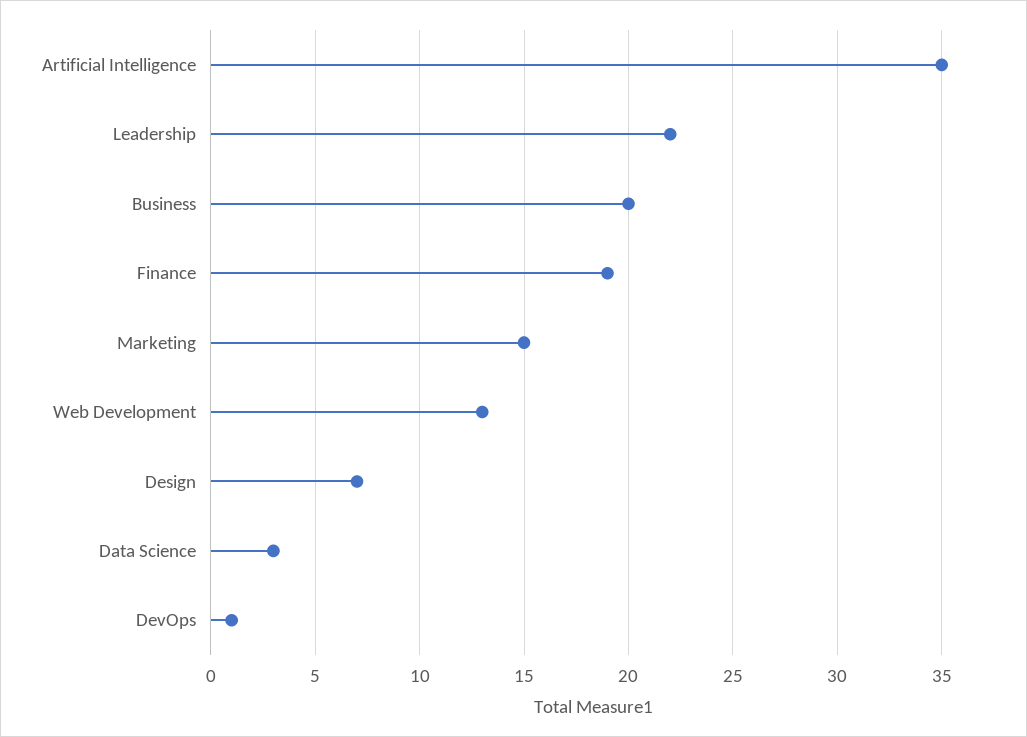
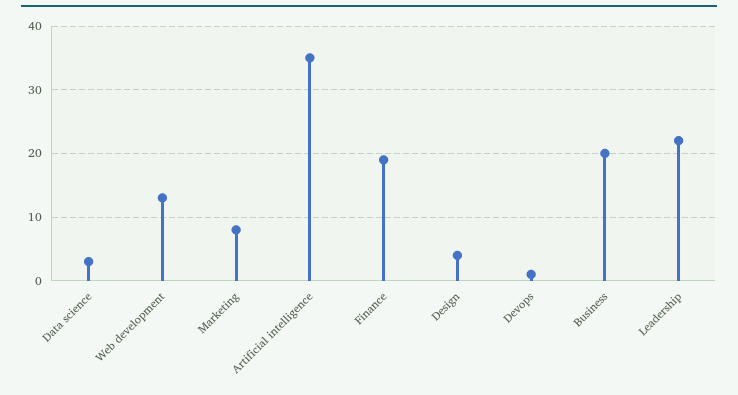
  {
    "Artificial Intelligence": 35,
    "Leadership": 22,
    "Business": 20,
    "Finance": 19,
-   "Marketing": 15,
+   "Marketing": 8,
    "Web Development": 13,
-   "Design": 7,
+   "Design": 4,
    "Data Science": 3,
    "DevOps": 1
  }

